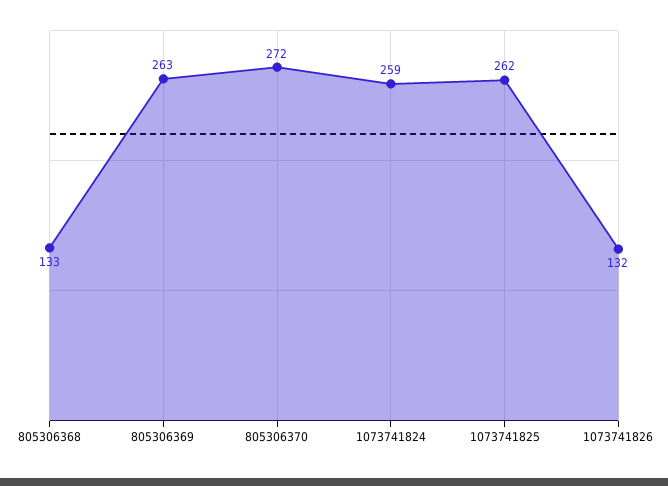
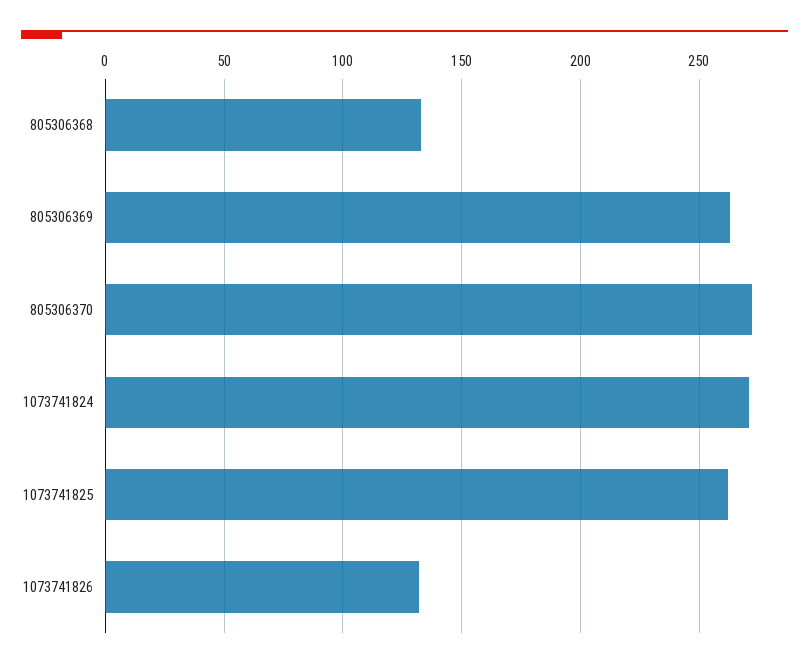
  {
    "805306368": 133,
    "805306369": 263,
    "805306370": 272,
-   "1073741824": 259,
+   "1073741824": 270,
    "1073741825": 262,
    "1073741826": 132
  }

